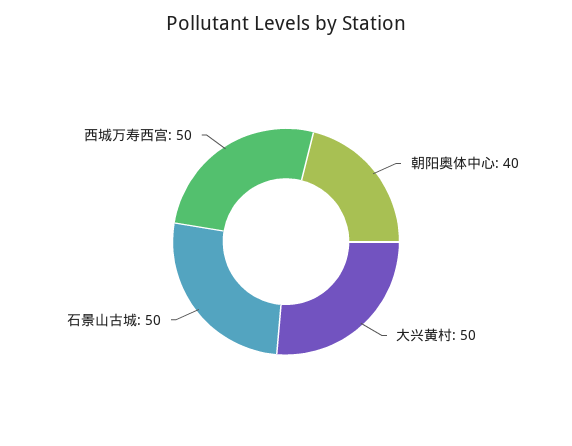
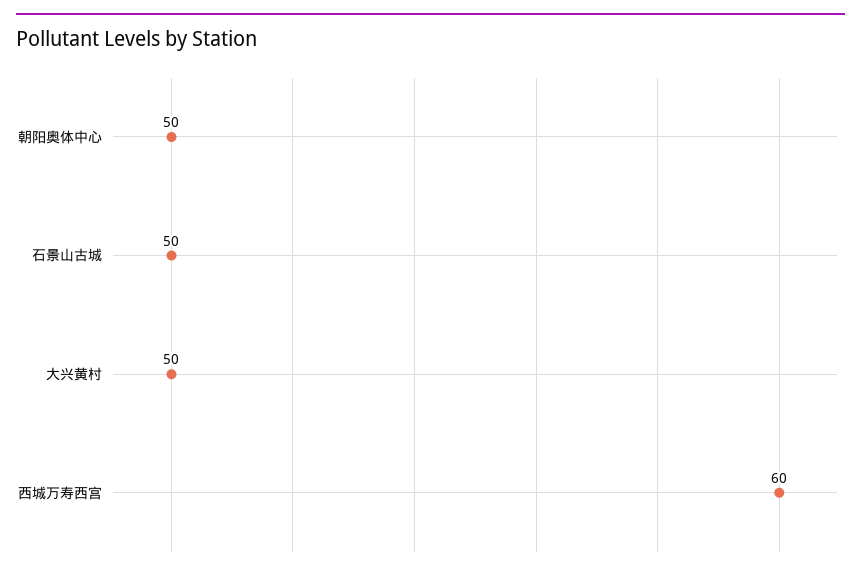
  {
-   "朝阳奥体中心": 40,
+   "朝阳奥体中心": 50,
    "大兴黄村": 50,
    "石景山古城": 50,
-   "西城万寿西宫": 50
+   "西城万寿西宫": 60
  }

